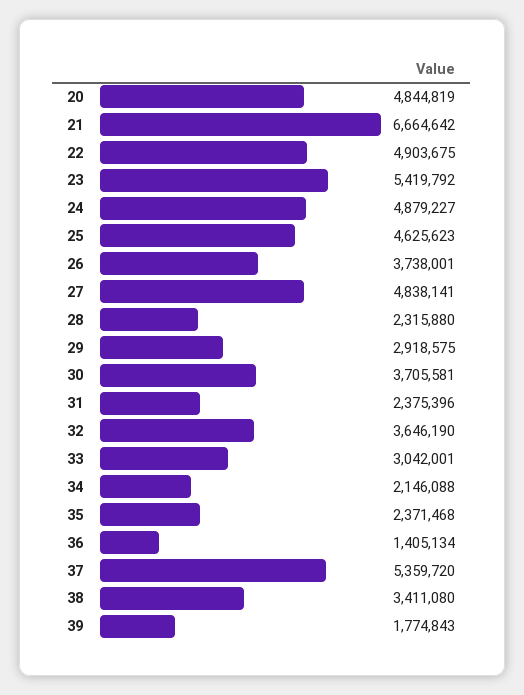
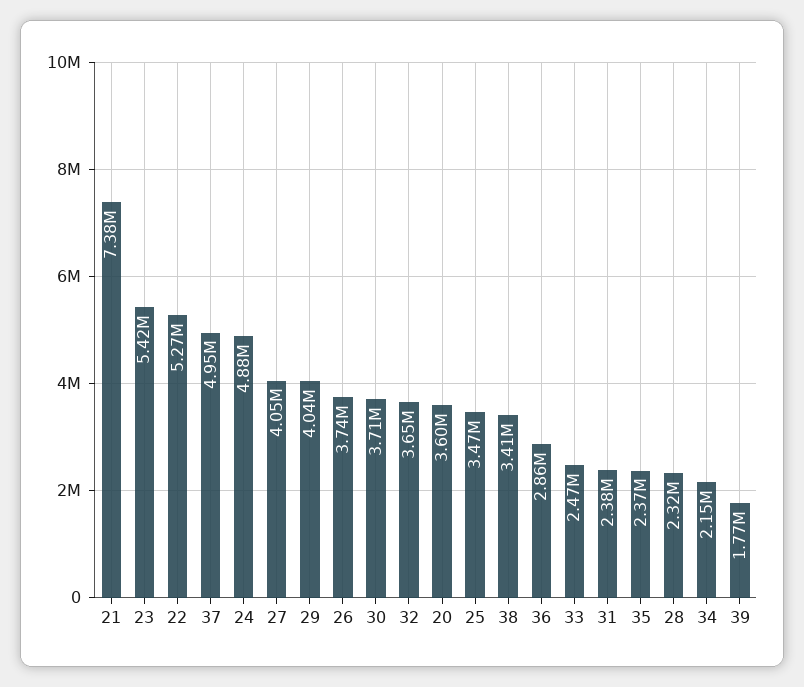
  {
-   "20": 4844819,
+   "20": 3600000,
-   "21": 6664642,
+   "21": 7380000,
-   "22": 4903675,
+   "22": 5270000,
    "23": 5419792,
    "24": 4879227,
-   "25": 4625623,
+   "25": 3470000,
    "26": 3738001,
-   "27": 4838141,
+   "27": 4050000,
    "28": 2315880,
-   "29": 2918575,
+   "29": 4040000,
    "30": 3705581,
    "31": 2375396,
    "32": 3646190,
-   "33": 3042001,
+   "33": 2470000,
    "34": 2146088,
    "35": 2371468,
-   "36": 1405134,
+   "36": 2860000,
-   "37": 5359720,
+   "37": 4950000,
    "38": 3411080,
    "39": 1774843
  }

